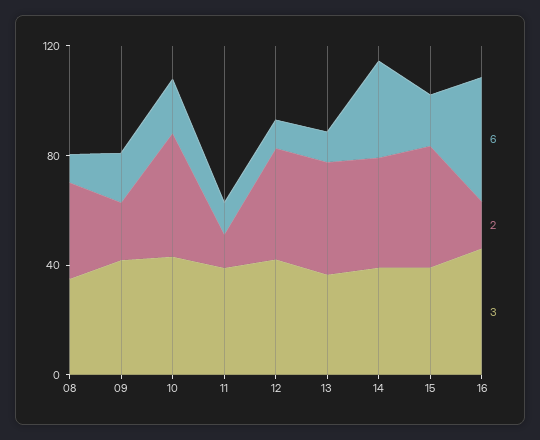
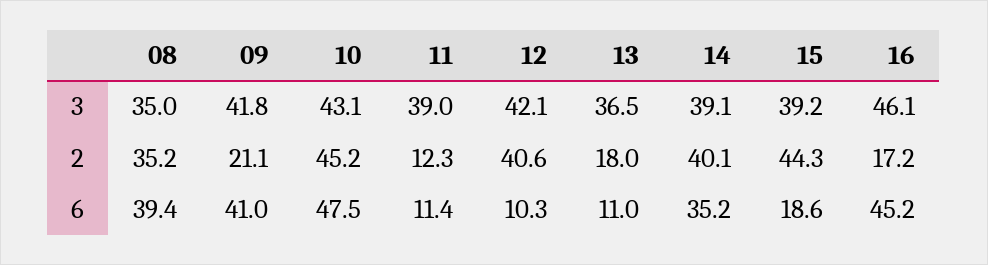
  {
    "6": {
-     "08": 10,
+     "08": 39.4,
-     "09": 20,
+     "09": 41,
-     "10": 20,
+     "10": 47.5,
      "11": 11.4,
      "12": 10.3,
      "13": 11,
      "14": 35.2,
      "15": 18.6,
      "16": 45.2
    },
    "2": {
      "08": 35.2,
      "09": 21.1,
      "10": 45.2,
      "11": 12.3,
      "12": 40.6,
-     "13": 40,
+     "13": 18,
      "14": 40.1,
      "15": 44.3,
      "16": 17.2
    },
    "3": {
      "08": 35,
      "09": 41.8,
      "10": 43.1,
      "11": 39,
      "12": 42.1,
      "13": 36.5,
      "14": 39.1,
      "15": 39.2,
      "16": 46.1
    }
  }

